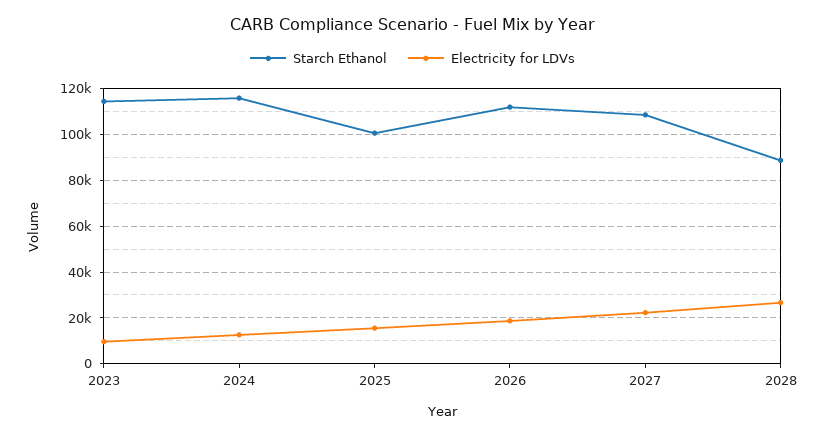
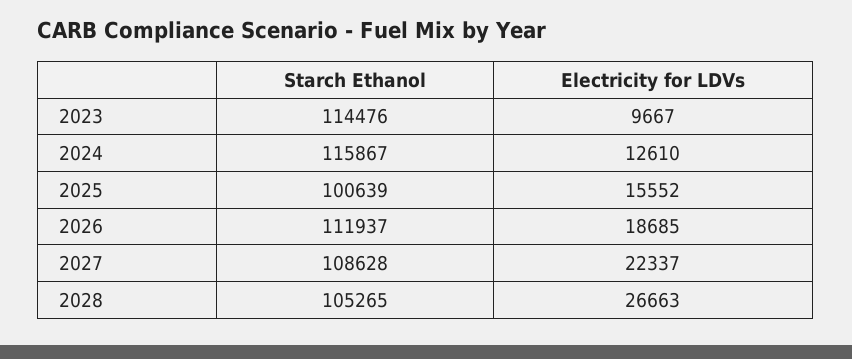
  {
    "Starch Ethanol": {
      "2023": 114476,
      "2024": 115867,
      "2025": 100639,
      "2026": 111937,
      "2027": 108628,
-     "2028": 90000
+     "2028": 105265
    },
    "Electricity for LDVs": {
      "2023": 9667,
      "2024": 12610,
      "2025": 15552,
      "2026": 18685,
      "2027": 22337,
      "2028": 26663
    }
  }

